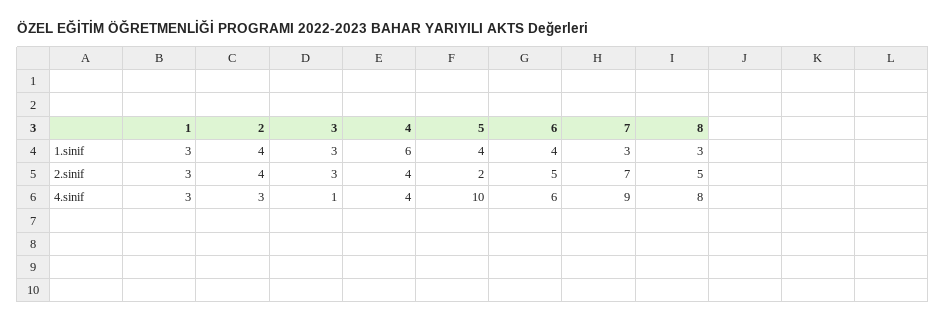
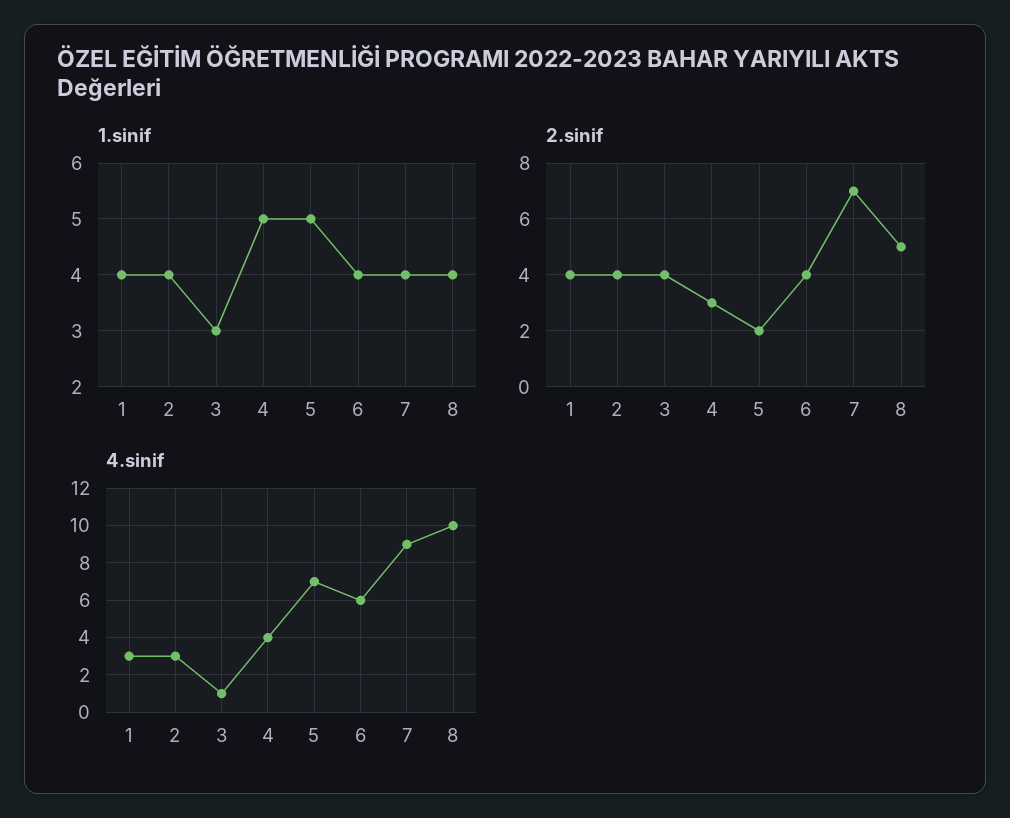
  {
    "1.sinif": {
-     "1": 3,
+     "1": 4,
      "2": 4,
      "3": 3,
-     "4": 6,
+     "4": 5,
-     "5": 4,
+     "5": 5,
      "6": 4,
-     "7": 3,
+     "7": 4,
-     "8": 3
+     "8": 4
    },
    "2.sinif": {
-     "1": 3,
+     "1": 4,
      "2": 4,
-     "3": 3,
+     "3": 4,
-     "4": 4,
+     "4": 3,
      "5": 2,
-     "6": 5,
+     "6": 4,
      "7": 7,
      "8": 5
    },
    "4.sinif": {
      "1": 3,
      "2": 3,
      "3": 1,
      "4": 4,
-     "5": 10,
+     "5": 7,
      "6": 6,
      "7": 9,
-     "8": 8
+     "8": 10
    }
  }

